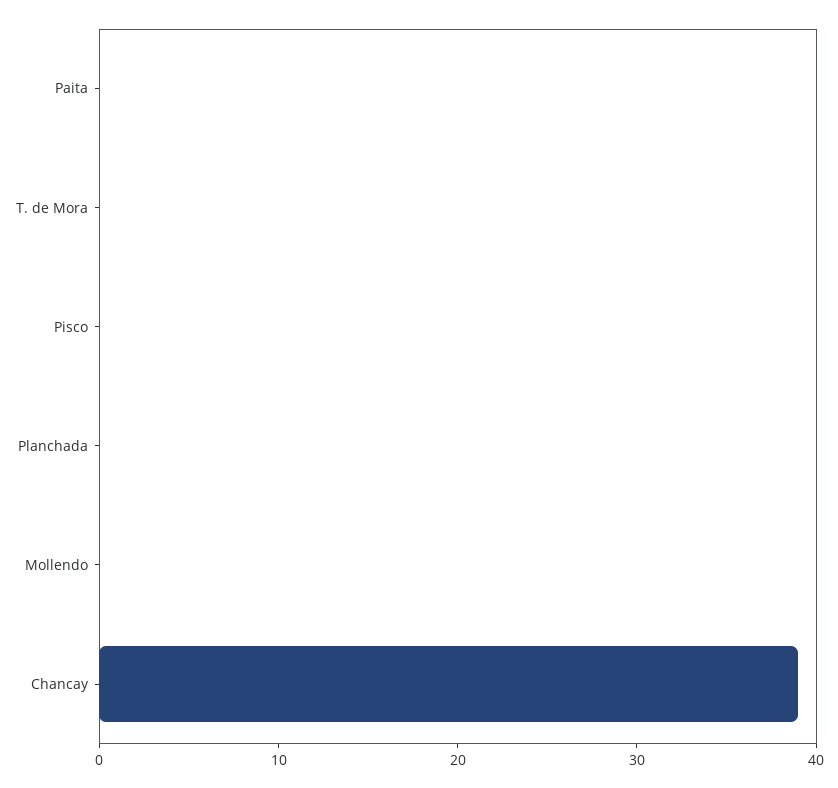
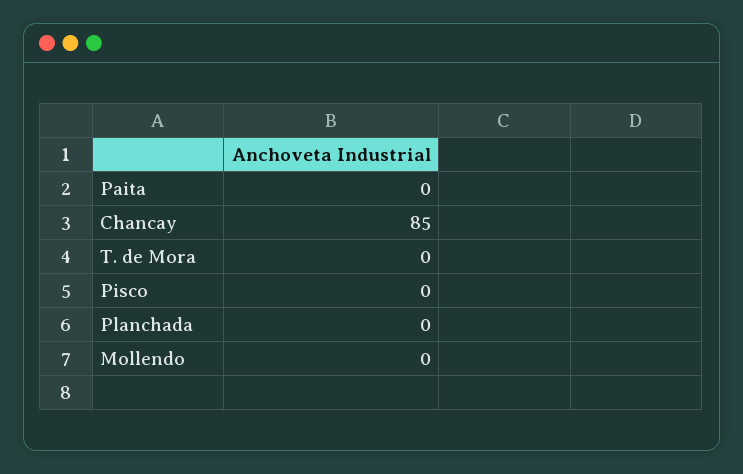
  {
    "Paita": 0,
    "T. de Mora": 0,
    "Pisco": 0,
    "Planchada": 0,
    "Mollendo": 0,
-   "Chancay": 39
+   "Chancay": 85
  }

